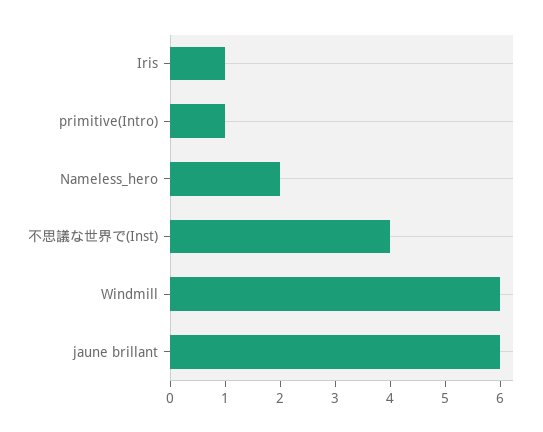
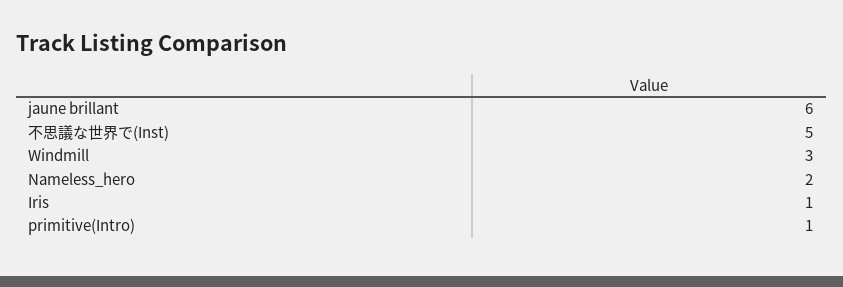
  {
    "Iris": 1,
    "primitive(Intro)": 1,
    "Nameless_hero": 2,
-   "不思議な世界で(Inst)": 4,
+   "不思議な世界で(Inst)": 5,
-   "Windmill": 6,
+   "Windmill": 3,
    "jaune brillant": 6
  }

